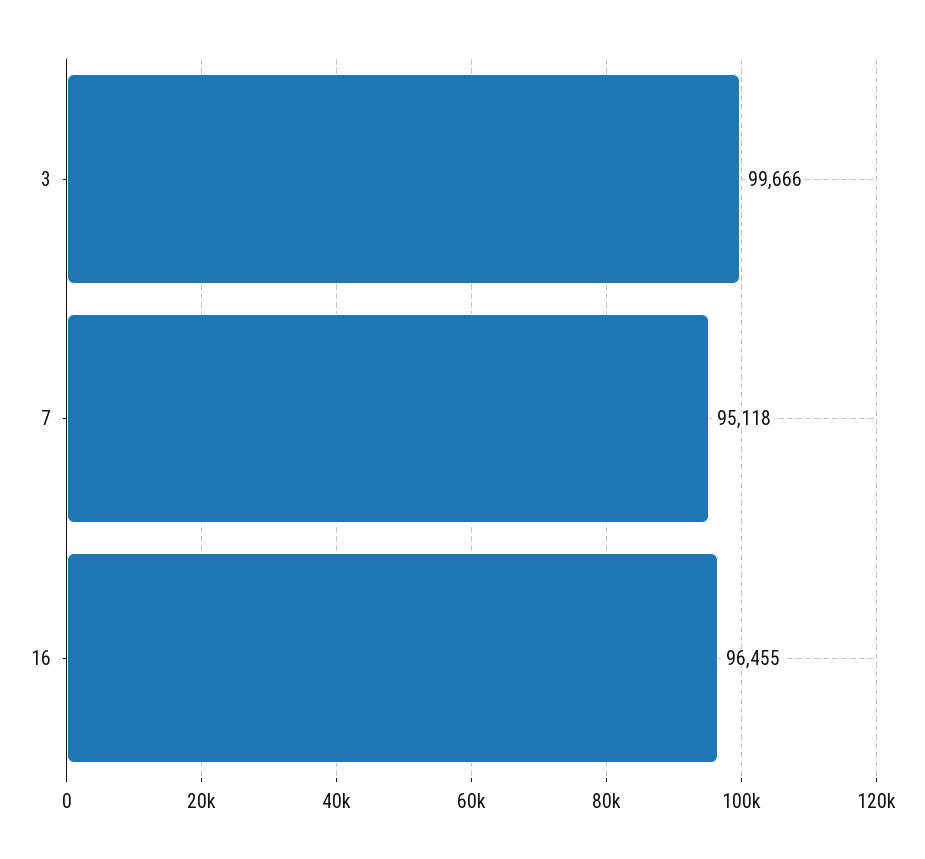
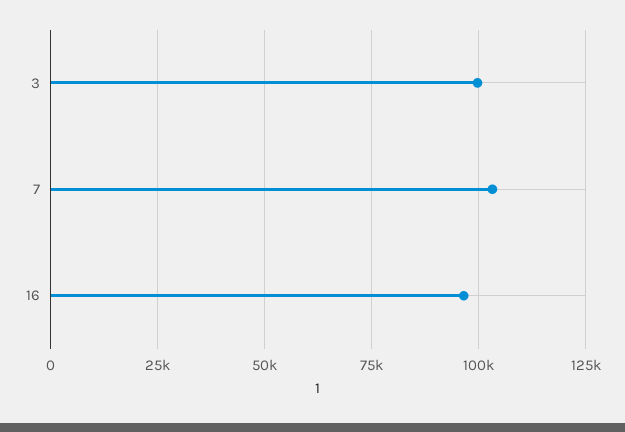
  {
    "3": 99666,
-   "7": 95118,
+   "7": 102500,
    "16": 96455
  }

